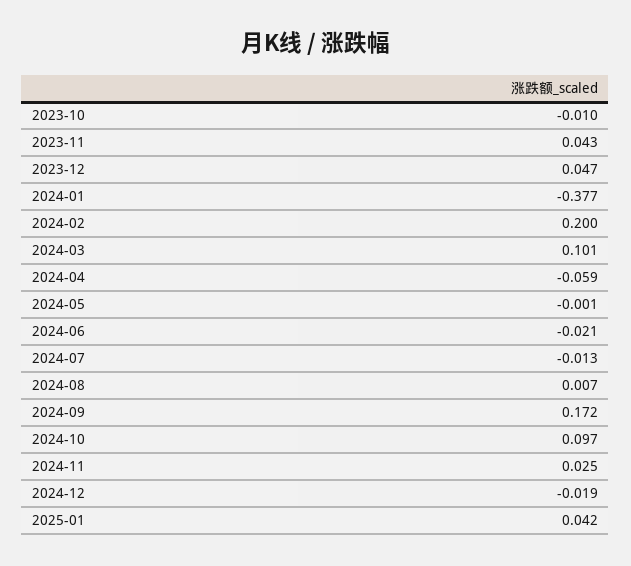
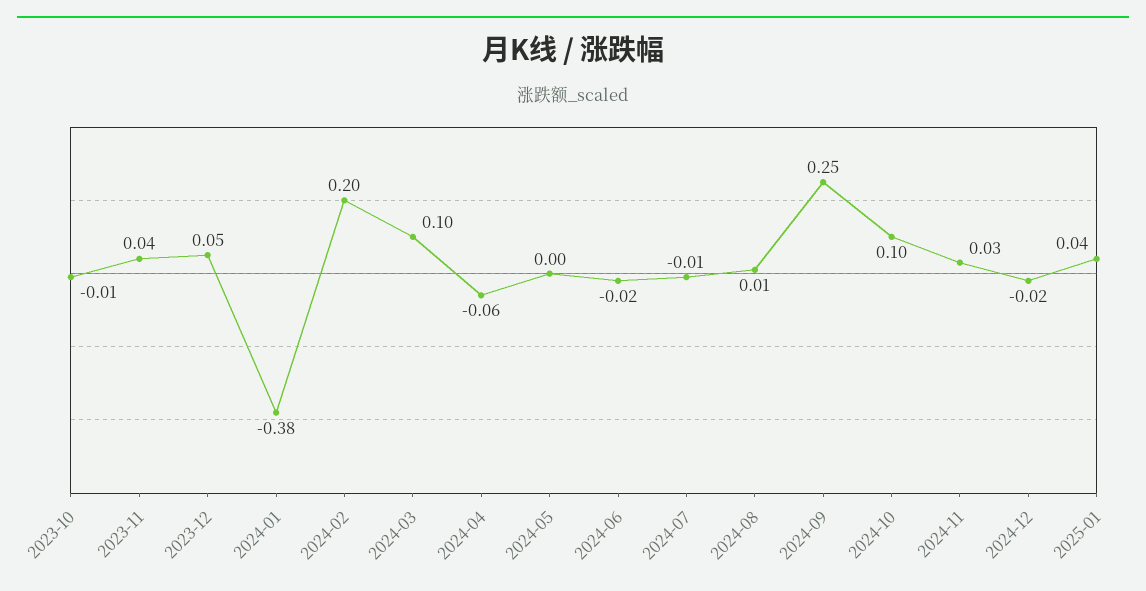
  {
    "2023-10": -0.01,
    "2023-11": 0.043,
    "2023-12": 0.047,
    "2024-01": -0.377,
    "2024-02": 0.2,
    "2024-03": 0.101,
    "2024-04": -0.059,
    "2024-05": -0.001,
    "2024-06": -0.021,
    "2024-07": -0.013,
    "2024-08": 0.007,
-   "2024-09": 0.172,
+   "2024-09": 0.25,
    "2024-10": 0.097,
    "2024-11": 0.025,
    "2024-12": -0.019,
    "2025-01": 0.042
  }

